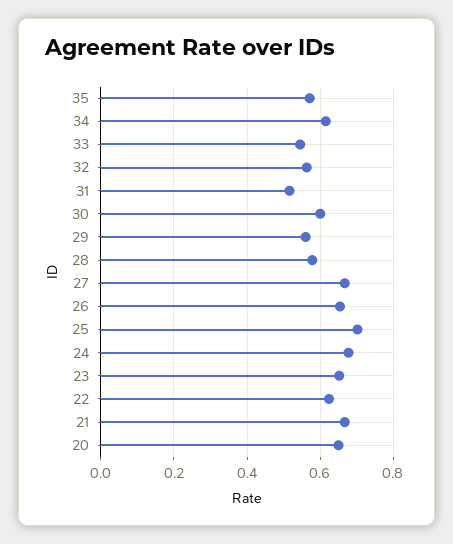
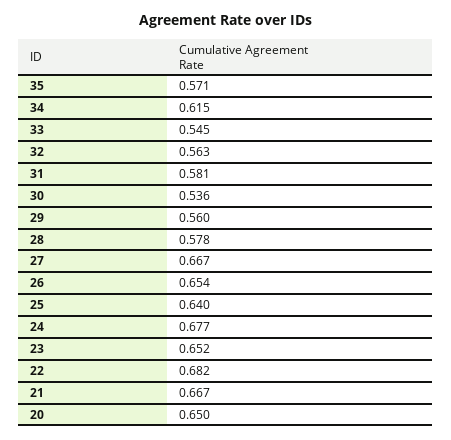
  {
    "35": 0.571,
    "34": 0.615,
    "33": 0.545,
    "32": 0.563,
-   "31": 0.52,
+   "31": 0.581,
-   "30": 0.6,
+   "30": 0.536,
    "29": 0.56,
    "28": 0.578,
    "27": 0.667,
    "26": 0.654,
-   "25": 0.7,
+   "25": 0.64,
    "24": 0.677,
    "23": 0.652,
-   "22": 0.62,
+   "22": 0.682,
    "21": 0.667,
    "20": 0.65
  }

